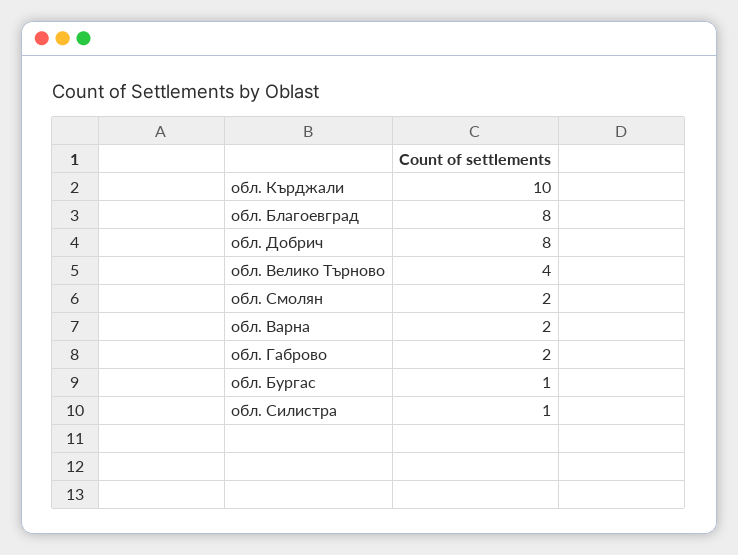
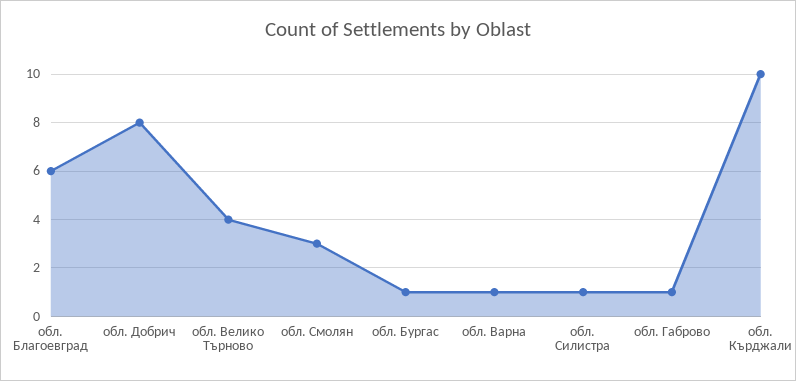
  {
    "обл. Кърджали": 10,
-   "обл. Благоевград": 8,
+   "обл. Благоевград": 6,
    "обл. Добрич": 8,
    "обл. Велико Търново": 4,
-   "обл. Смолян": 2,
+   "обл. Смолян": 3,
-   "обл. Варна": 2,
+   "обл. Варна": 1,
-   "обл. Габрово": 2,
+   "обл. Габрово": 1,
    "обл. Бургас": 1,
    "обл. Силистра": 1
  }

